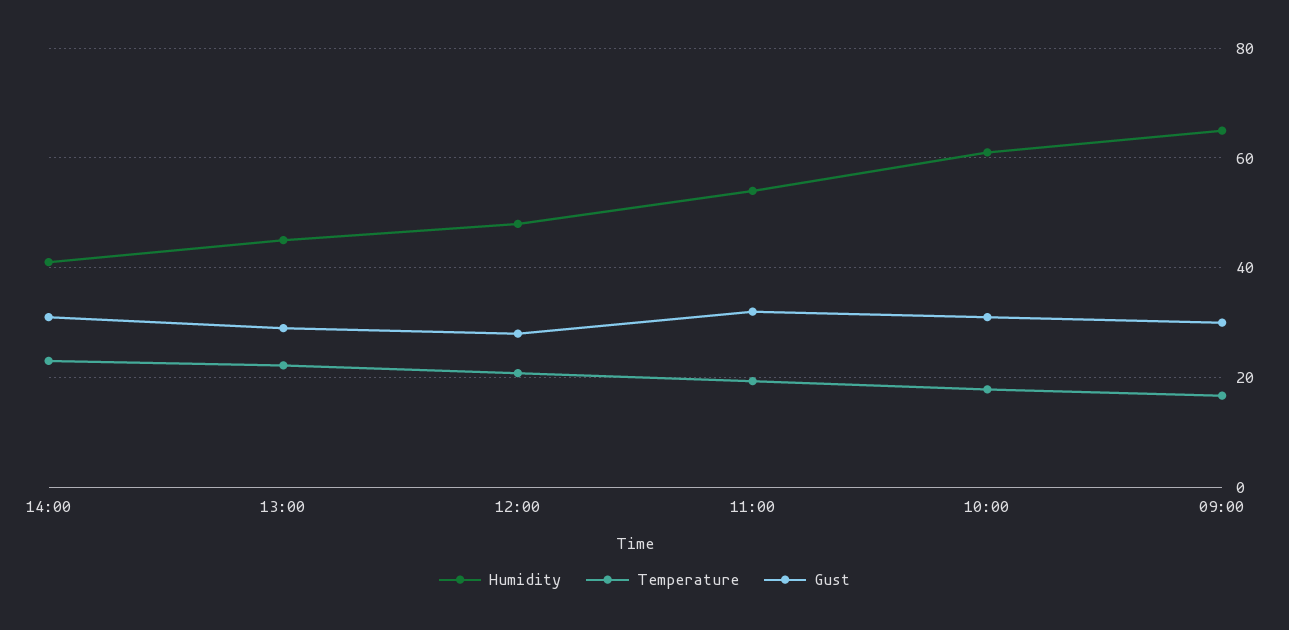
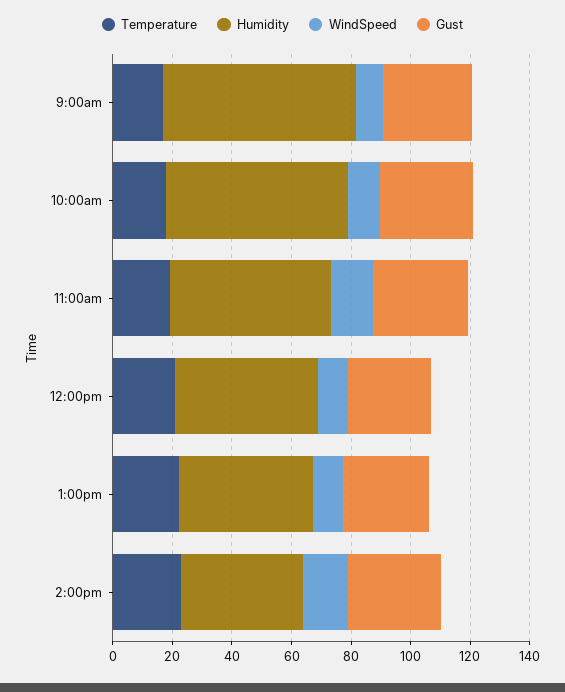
  {
    "Humidity": {
      "14:00": 42,
      "13:00": 46,
      "12:00": 48,
      "11:00": 54,
      "10:00": 62,
      "09:00": 66
    },
    "Temperature": {
      "14:00": 24,
      "13:00": 22,
      "12:00": 20,
      "11:00": 20,
      "10:00": 18,
      "09:00": 16
    },
    "Gust": {
      "14:00": 32,
      "13:00": 30,
      "12:00": 28,
      "11:00": 32,
      "10:00": 32,
      "09:00": 30
-   }
+   },
+   "WindSpeed": {
+     "09:00": 10,
+     "10:00": 10,
+     "11:00": 15,
+     "12:00": 10,
+     "13:00": 10,
+     "14:00": 15
+   }
  }

